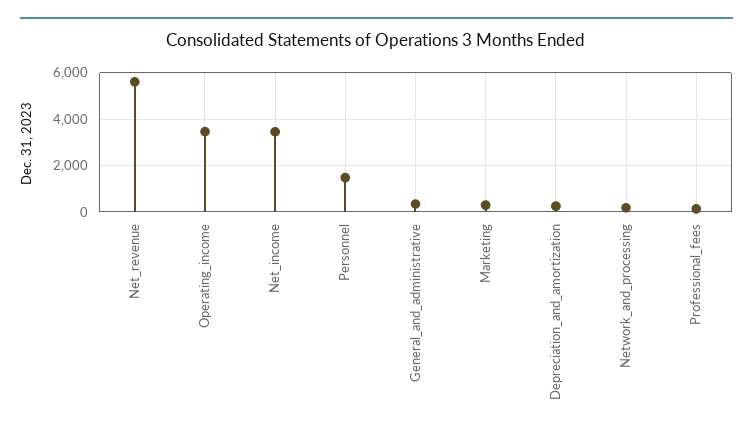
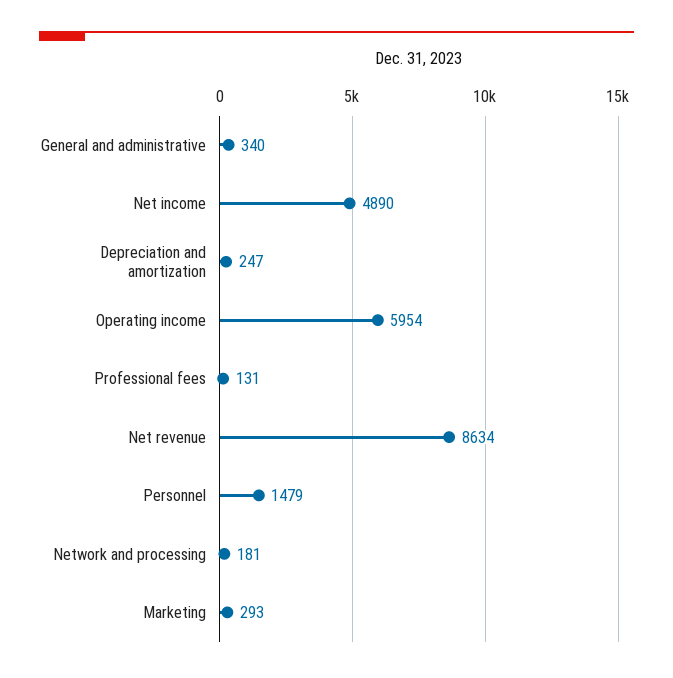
  {
-   "Net_revenue": 5500,
+   "Net_revenue": 8634,
-   "Operating_income": 3500,
+   "Operating_income": 5954,
-   "Net_income": 3500,
+   "Net_income": 4890,
    "Personnel": 1479,
    "General_and_administrative": 340,
    "Marketing": 293,
    "Depreciation_and_amortization": 247,
    "Network_and_processing": 181,
    "Professional_fees": 131
  }

